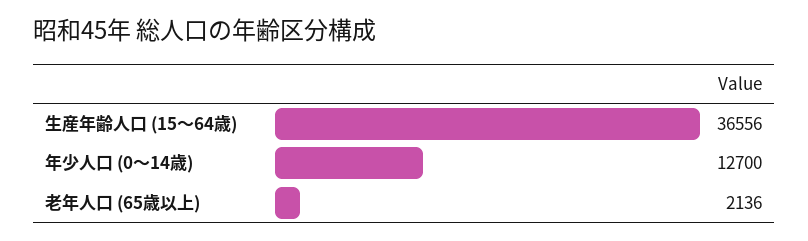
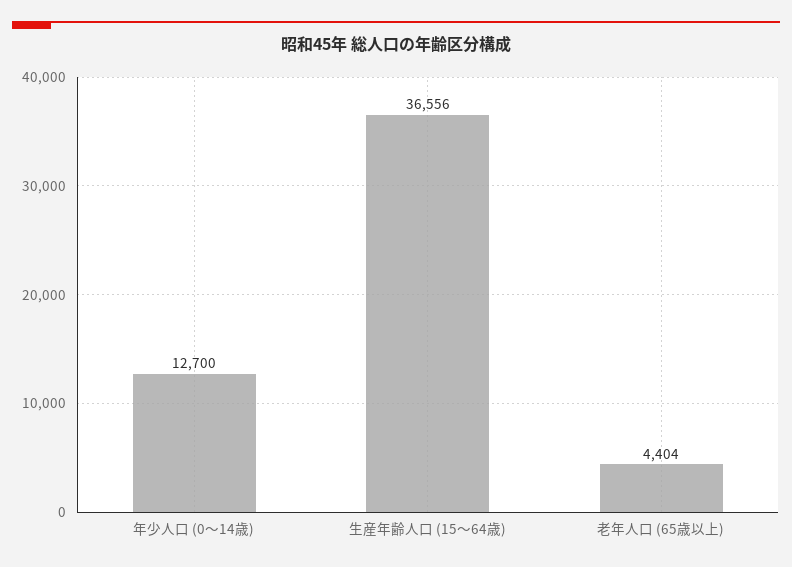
  {
    "生産年齢人口 (15～64歳)": 36556,
    "年少人口 (0～14歳)": 12700,
-   "老年人口 (65歳以上)": 2136
+   "老年人口 (65歳以上)": 4404
  }

